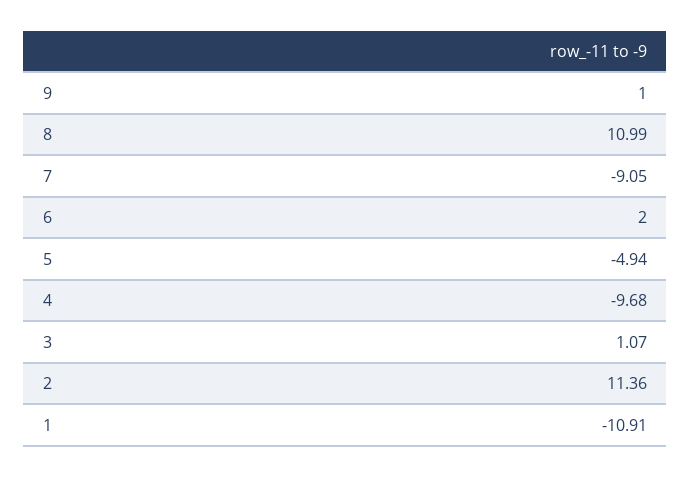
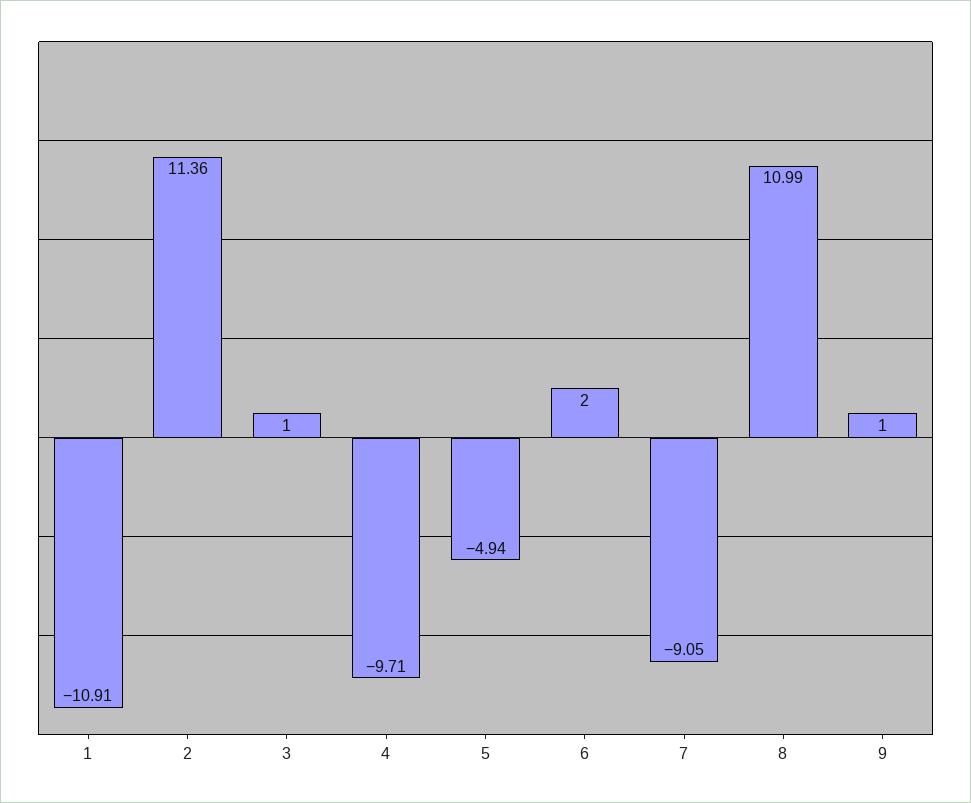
  {
    "9": 1,
    "8": 10.99,
    "7": -9.05,
    "6": 2,
    "5": -4.94,
-   "4": -9.68,
+   "4": -9.71,
-   "3": 1.07,
+   "3": 1,
    "2": 11.36,
    "1": -10.91
  }

